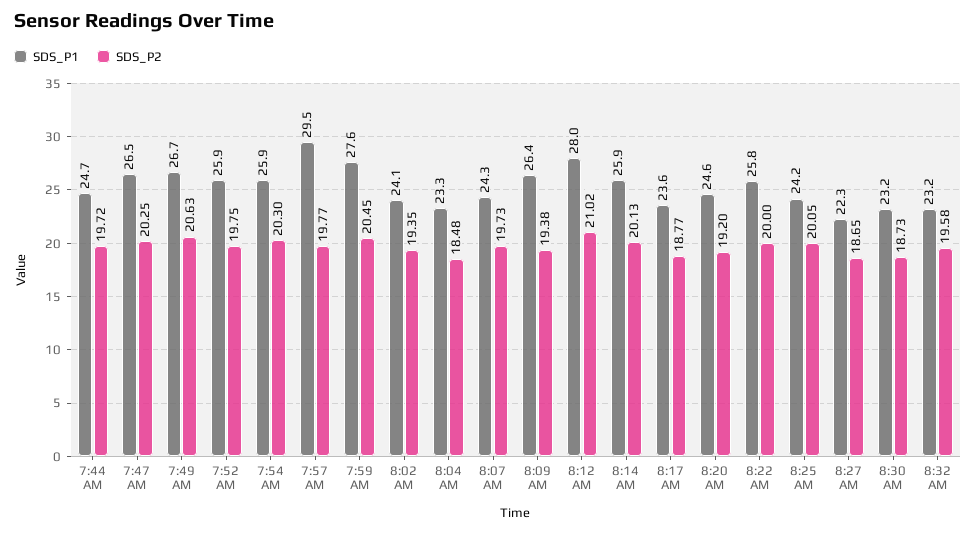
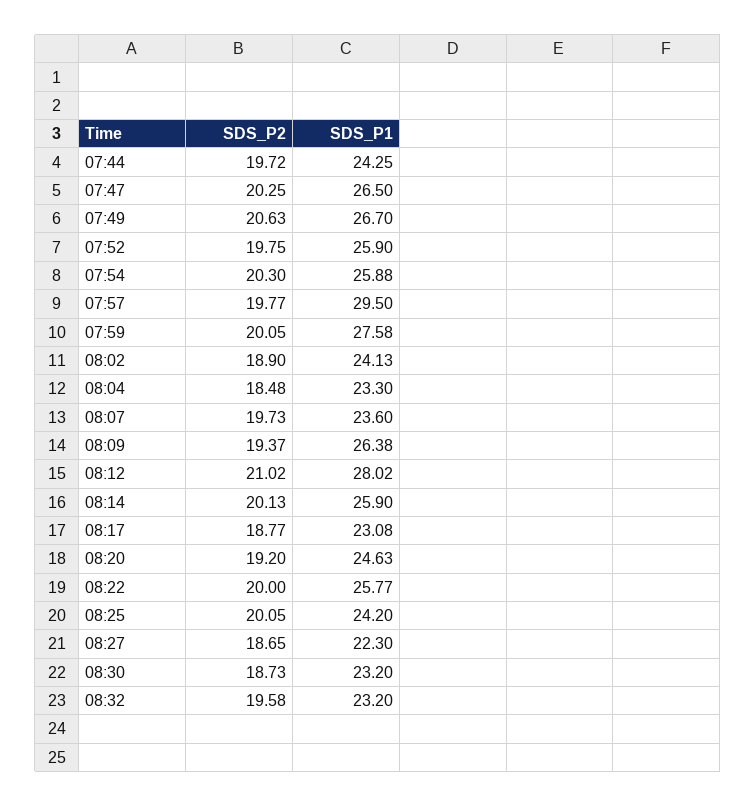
  {
    "SDS_P1": {
-     "7:44 AM": 24.7,
+     "7:44 AM": 24.25,
      "7:47 AM": 26.5,
      "7:49 AM": 26.7,
      "7:52 AM": 25.9,
      "7:54 AM": 25.88,
      "7:57 AM": 29.5,
      "7:59 AM": 27.58,
      "8:02 AM": 24.13,
      "8:04 AM": 23.3,
-     "8:07 AM": 24.3,
+     "8:07 AM": 23.6,
      "8:09 AM": 26.38,
      "8:12 AM": 28.02,
      "8:14 AM": 25.9,
-     "8:17 AM": 23.6,
+     "8:17 AM": 23.08,
      "8:20 AM": 24.63,
      "8:22 AM": 25.77,
      "8:25 AM": 24.2,
      "8:27 AM": 22.3,
      "8:30 AM": 23.2,
      "8:32 AM": 23.2
    },
    "SDS_P2": {
      "7:44 AM": 19.72,
      "7:47 AM": 20.25,
      "7:49 AM": 20.63,
      "7:52 AM": 19.75,
      "7:54 AM": 20.3,
      "7:57 AM": 19.77,
-     "7:59 AM": 20.45,
+     "7:59 AM": 20.05,
-     "8:02 AM": 19.35,
+     "8:02 AM": 18.9,
      "8:04 AM": 18.48,
      "8:07 AM": 19.73,
-     "8:09 AM": 19.38,
+     "8:09 AM": 19.37,
      "8:12 AM": 21.02,
      "8:14 AM": 20.13,
      "8:17 AM": 18.77,
      "8:20 AM": 19.2,
      "8:22 AM": 20,
      "8:25 AM": 20.05,
      "8:27 AM": 18.65,
      "8:30 AM": 18.73,
      "8:32 AM": 19.58
    }
  }

